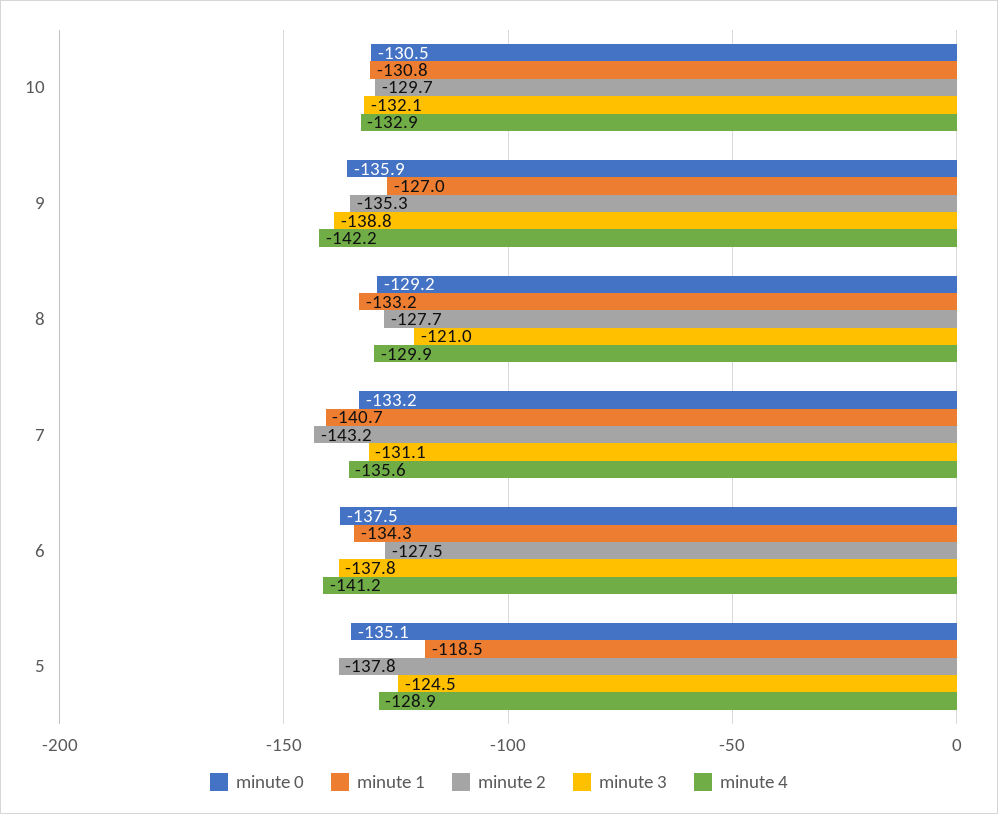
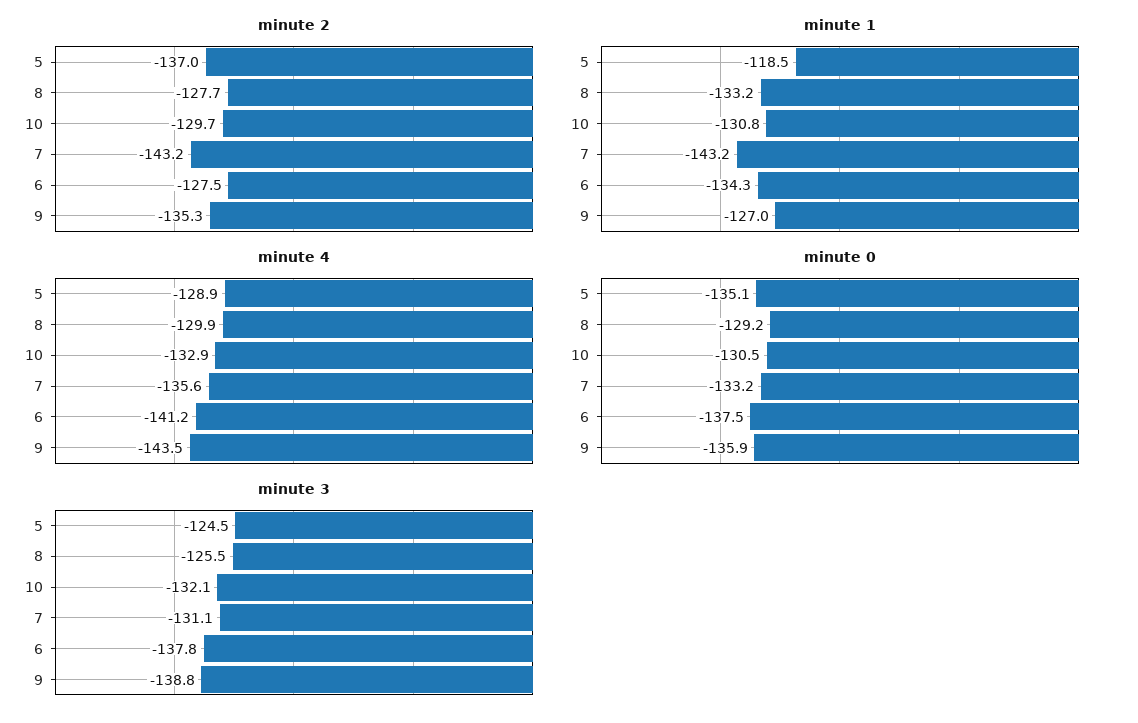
  {
    "minute 0": {
      "10": -130.5,
      "9": -135.9,
      "8": -129.2,
      "7": -133.2,
      "6": -137.5,
      "5": -135.1
    },
    "minute 1": {
      "10": -130.8,
      "9": -127,
      "8": -133.2,
-     "7": -140.7,
+     "7": -143.2,
      "6": -134.3,
      "5": -118.5
    },
    "minute 2": {
      "10": -129.7,
      "9": -135.3,
      "8": -127.7,
      "7": -143.2,
      "6": -127.5,
-     "5": -137.8
+     "5": -137
    },
    "minute 3": {
      "10": -132.1,
      "9": -138.8,
-     "8": -121,
+     "8": -125.5,
      "7": -131.1,
      "6": -137.8,
      "5": -124.5
    },
    "minute 4": {
      "10": -132.9,
-     "9": -142.2,
+     "9": -143.5,
      "8": -129.9,
      "7": -135.6,
      "6": -141.2,
      "5": -128.9
    }
  }

